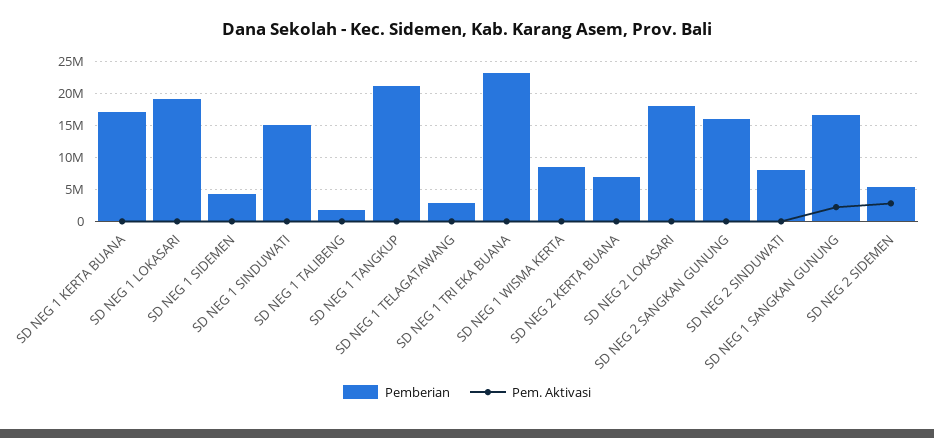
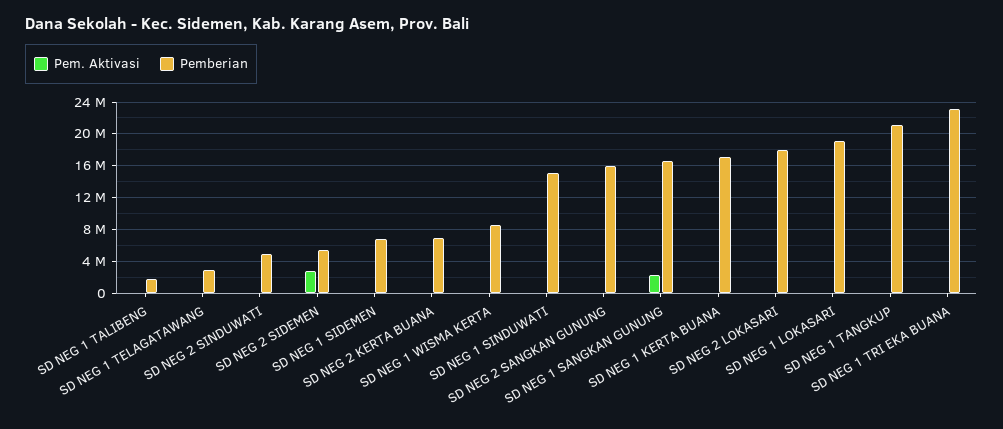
  {
    "Pemberian": {
      "SD NEG 1 KERTA BUANA": 17000000,
      "SD NEG 1 LOKASARI": 19000000,
-     "SD NEG 1 SIDEMEN": 4000000,
+     "SD NEG 1 SIDEMEN": 7000000,
      "SD NEG 1 SINDUWATI": 15000000,
      "SD NEG 1 TALIBENG": 2000000,
      "SD NEG 1 TANGKUP": 21000000,
      "SD NEG 1 TELAGATAWANG": 3000000,
      "SD NEG 1 TRI EKA BUANA": 23000000,
      "SD NEG 1 WISMA KERTA": 9000000,
      "SD NEG 2 KERTA BUANA": 7000000,
      "SD NEG 2 LOKASARI": 18000000,
      "SD NEG 2 SANGKAN GUNUNG": 16000000,
-     "SD NEG 2 SINDUWATI": 8000000,
+     "SD NEG 2 SINDUWATI": 5000000,
      "SD NEG 1 SANGKAN GUNUNG": 17000000,
      "SD NEG 2 SIDEMEN": 5000000
    },
    "Pem. Aktivasi": {
      "SD NEG 1 KERTA BUANA": 0,
      "SD NEG 1 LOKASARI": 0,
      "SD NEG 1 SIDEMEN": 0,
      "SD NEG 1 SINDUWATI": 0,
      "SD NEG 1 TALIBENG": 0,
      "SD NEG 1 TANGKUP": 0,
      "SD NEG 1 TELAGATAWANG": 0,
      "SD NEG 1 TRI EKA BUANA": 0,
      "SD NEG 1 WISMA KERTA": 0,
      "SD NEG 2 KERTA BUANA": 0,
      "SD NEG 2 LOKASARI": 0,
      "SD NEG 2 SANGKAN GUNUNG": 0,
      "SD NEG 2 SINDUWATI": 0,
      "SD NEG 1 SANGKAN GUNUNG": 2000000,
      "SD NEG 2 SIDEMEN": 3000000
    }
  }

